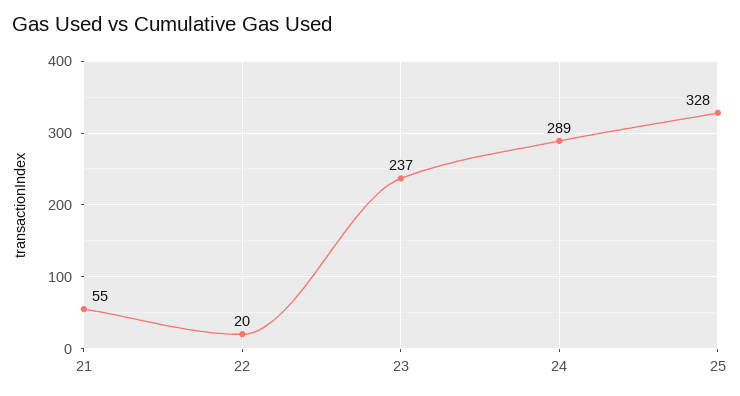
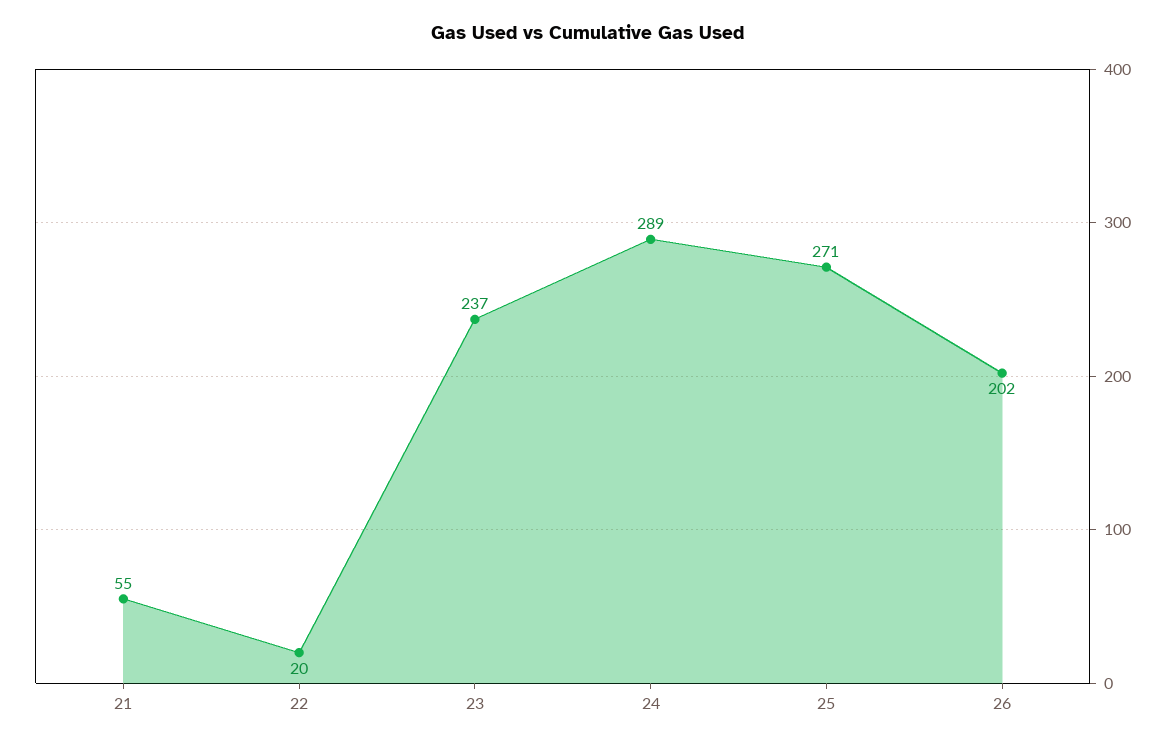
  {
    "21": 55,
    "22": 20,
    "23": 237,
    "24": 289,
-   "25": 328
+   "25": 271,
+   "26": 202
  }

